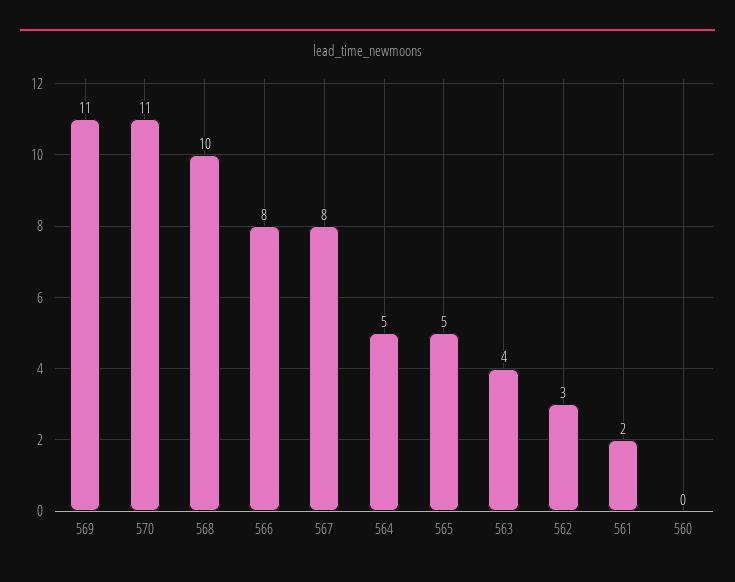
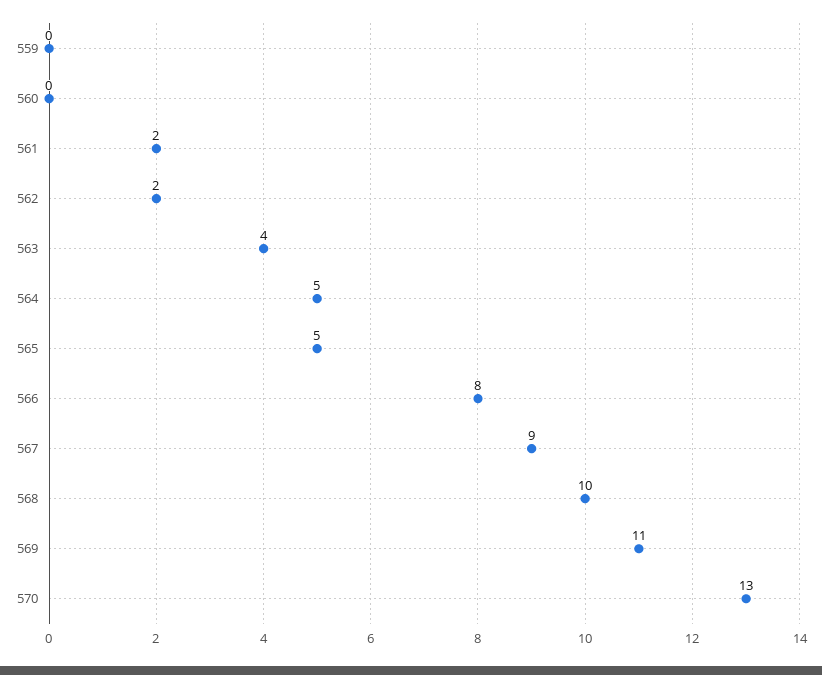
  {
    "569": 11,
-   "570": 11,
+   "570": 13,
    "568": 10,
    "566": 8,
-   "567": 8,
+   "567": 9,
    "564": 5,
    "565": 5,
    "563": 4,
-   "562": 3,
+   "562": 2,
    "561": 2,
-   "560": 0
+   "560": 0,
+   "559": 0
  }

